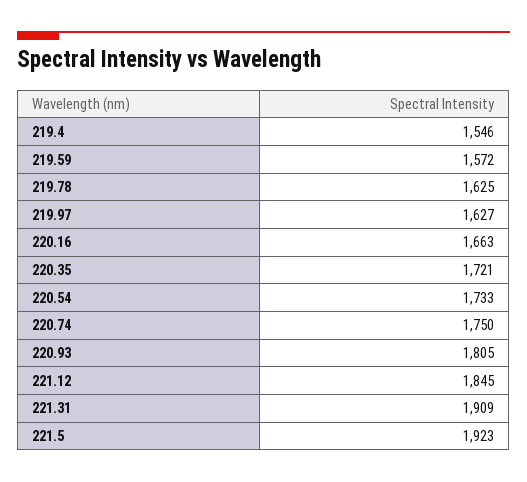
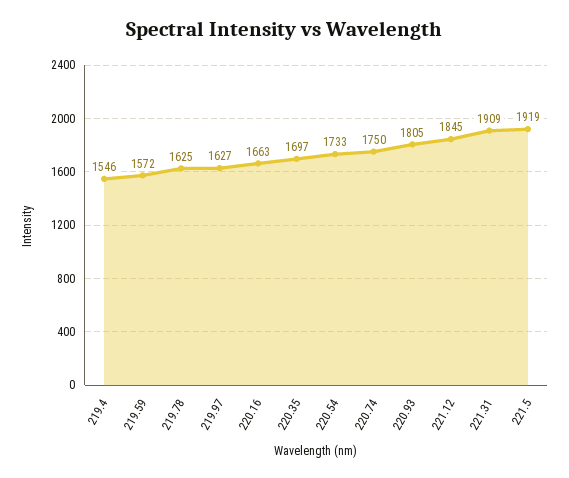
  {
    "219.4": 1546,
    "219.59": 1572,
    "219.78": 1625,
    "219.97": 1627,
    "220.16": 1663,
-   "220.35": 1721,
+   "220.35": 1697,
    "220.54": 1733,
    "220.74": 1750,
    "220.93": 1805,
    "221.12": 1845,
    "221.31": 1909,
-   "221.5": 1923
+   "221.5": 1919
  }

